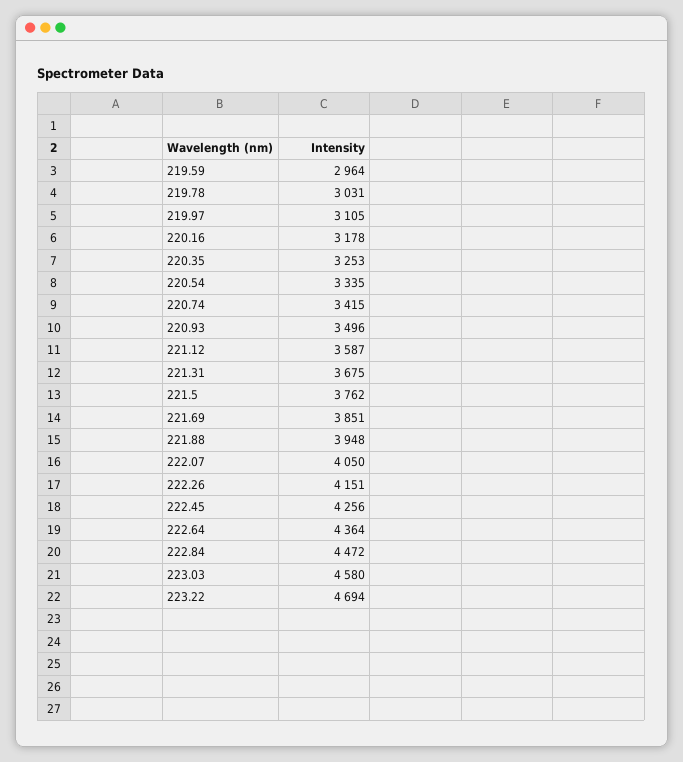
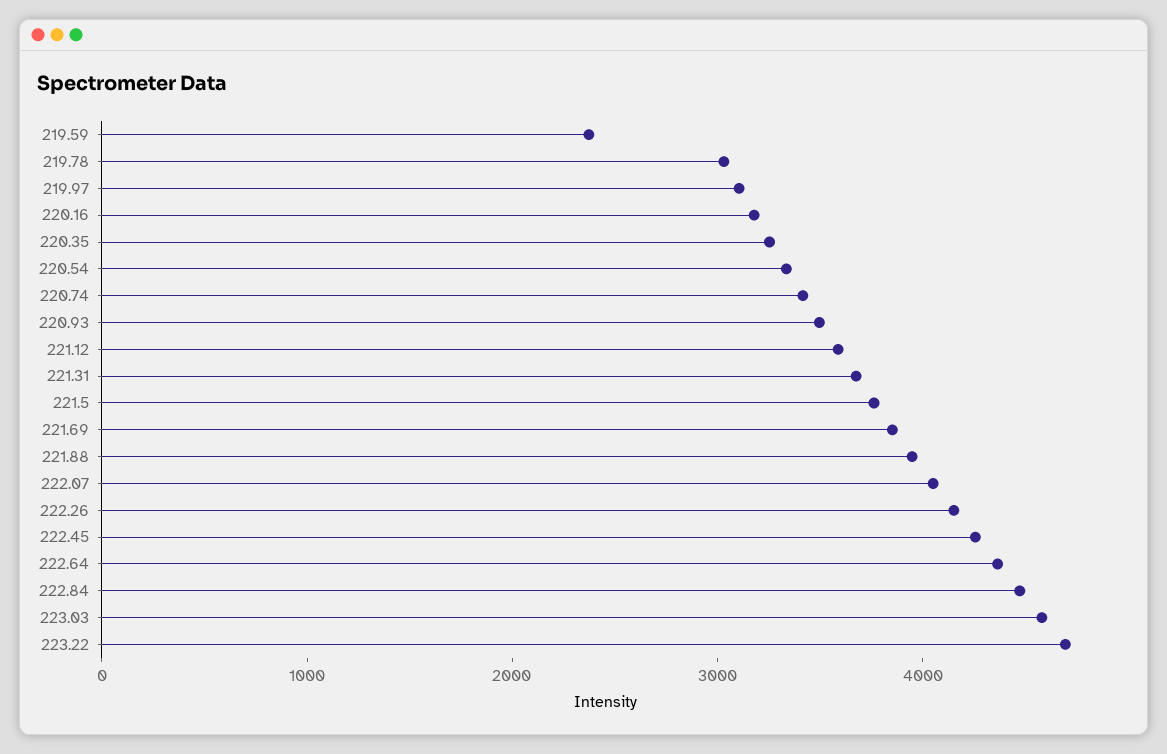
  {
-   "219.59": 2964,
+   "219.59": 2400,
    "219.78": 3031,
    "219.97": 3105,
    "220.16": 3178,
    "220.35": 3253,
    "220.54": 3335,
    "220.74": 3415,
    "220.93": 3496,
    "221.12": 3587,
    "221.31": 3675,
    "221.5": 3762,
    "221.69": 3851,
    "221.88": 3948,
    "222.07": 4050,
    "222.26": 4151,
    "222.45": 4256,
    "222.64": 4364,
    "222.84": 4472,
    "223.03": 4580,
    "223.22": 4694
  }

